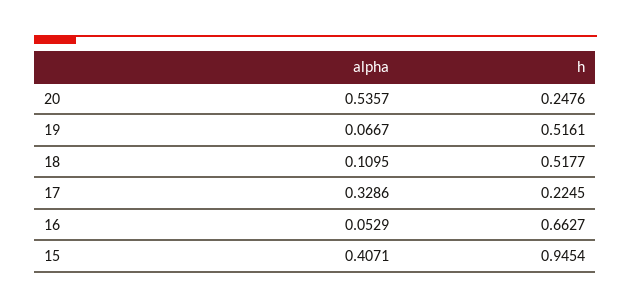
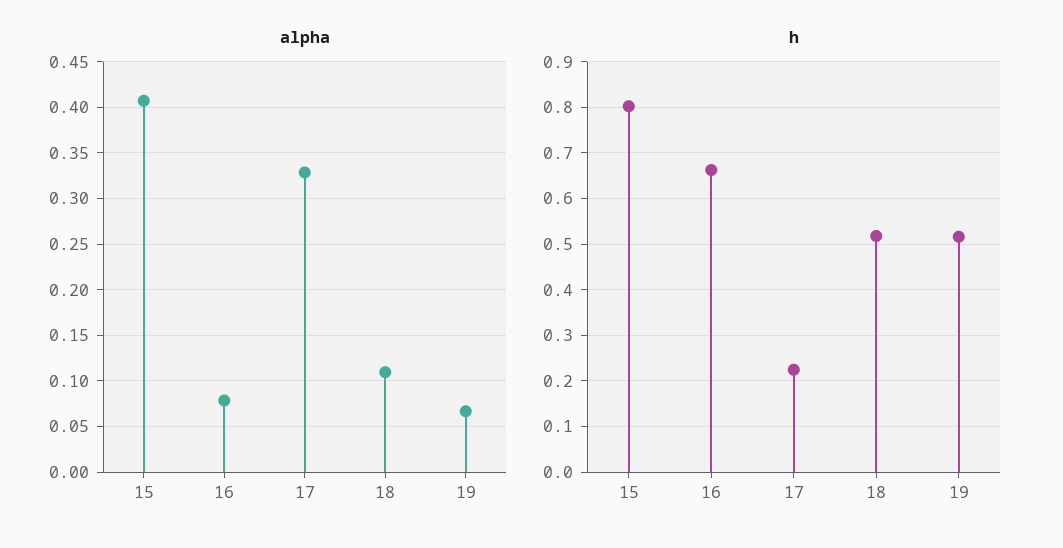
  {
    "alpha": {
-     "20": 0.5357,
      "19": 0.0667,
      "18": 0.1095,
      "17": 0.3286,
-     "16": 0.0529,
+     "16": 0.08,
      "15": 0.4071
    },
    "h": {
-     "20": 0.2476,
      "19": 0.5161,
      "18": 0.5177,
      "17": 0.2245,
      "16": 0.6627,
-     "15": 0.9454
+     "15": 0.8
    }
  }

